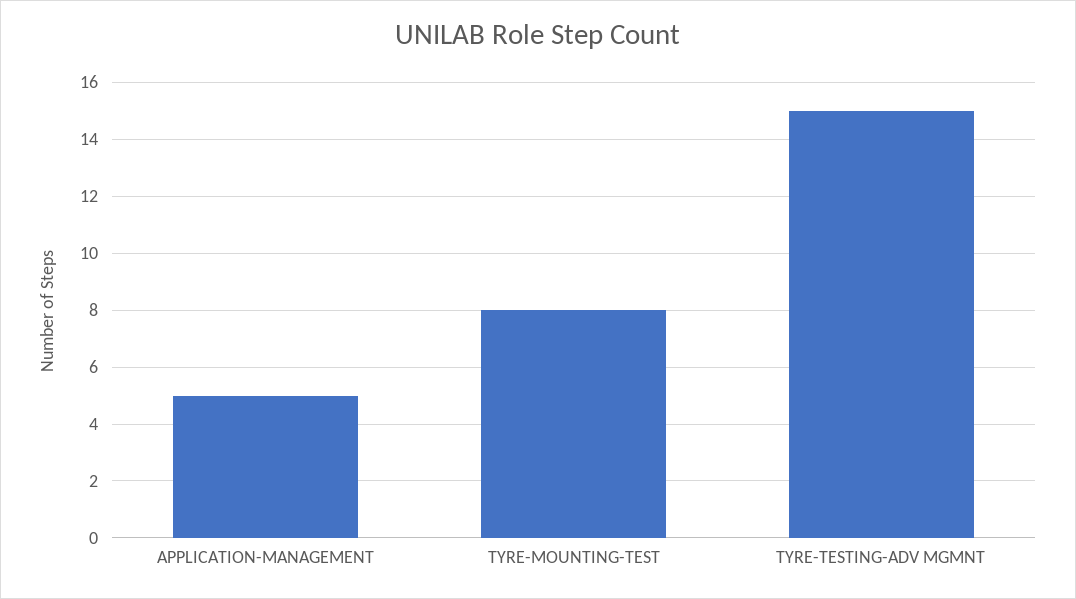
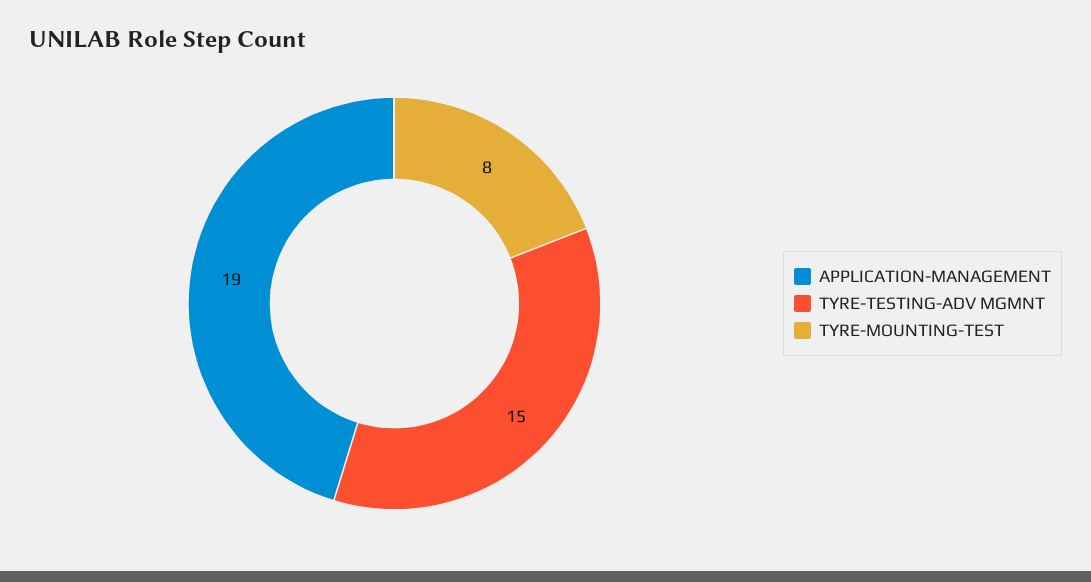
  {
-   "APPLICATION-MANAGEMENT": 5,
+   "APPLICATION-MANAGEMENT": 19,
    "TYRE-MOUNTING-TEST": 8,
    "TYRE-TESTING-ADV MGMNT": 15
  }

